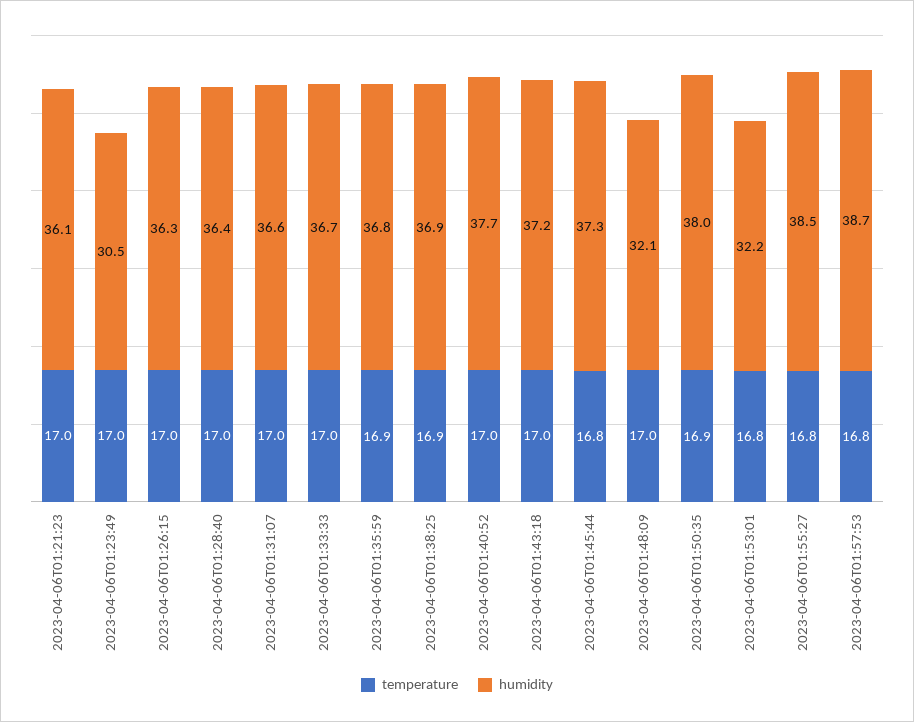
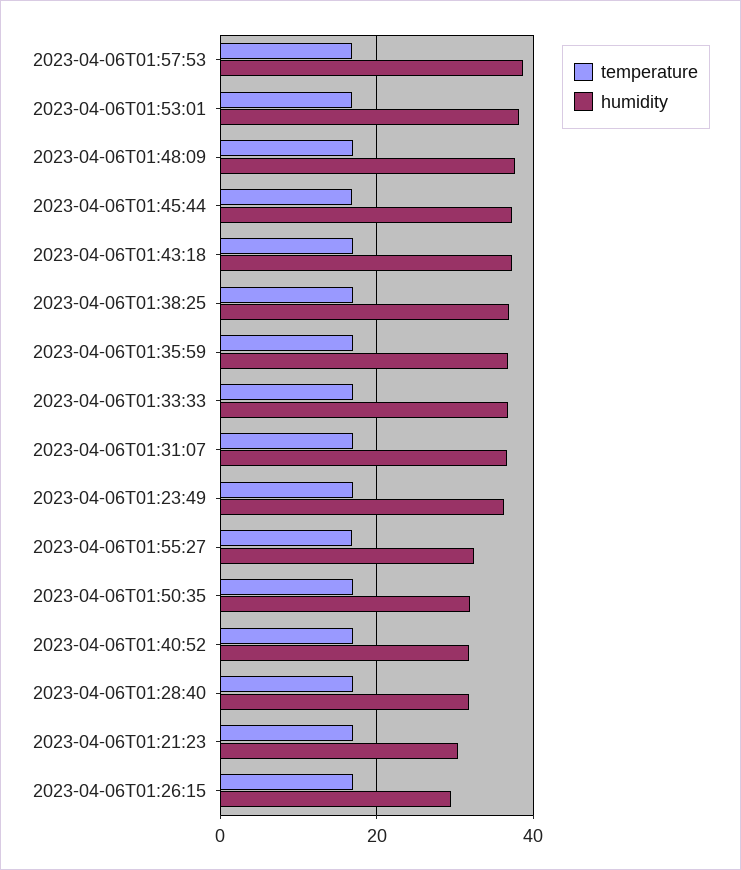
  {
    "temperature": {
      "2023-04-06T01:21:23": 17,
      "2023-04-06T01:23:49": 17,
      "2023-04-06T01:26:15": 17,
      "2023-04-06T01:28:40": 17,
      "2023-04-06T01:31:07": 17,
      "2023-04-06T01:33:33": 17,
      "2023-04-06T01:35:59": 16.9,
      "2023-04-06T01:38:25": 16.9,
      "2023-04-06T01:40:52": 17,
      "2023-04-06T01:43:18": 17,
      "2023-04-06T01:45:44": 16.8,
      "2023-04-06T01:48:09": 17,
      "2023-04-06T01:50:35": 16.9,
      "2023-04-06T01:53:01": 16.8,
      "2023-04-06T01:55:27": 16.8,
      "2023-04-06T01:57:53": 16.8
    },
    "humidity": {
-     "2023-04-06T01:21:23": 36.1,
+     "2023-04-06T01:21:23": 30,
-     "2023-04-06T01:23:49": 30.5,
+     "2023-04-06T01:23:49": 36,
-     "2023-04-06T01:26:15": 36.3,
+     "2023-04-06T01:26:15": 30,
-     "2023-04-06T01:28:40": 36.4,
+     "2023-04-06T01:28:40": 32,
      "2023-04-06T01:31:07": 36.6,
      "2023-04-06T01:33:33": 36.7,
      "2023-04-06T01:35:59": 36.8,
      "2023-04-06T01:38:25": 36.9,
-     "2023-04-06T01:40:52": 37.7,
+     "2023-04-06T01:40:52": 32,
      "2023-04-06T01:43:18": 37.2,
      "2023-04-06T01:45:44": 37.3,
-     "2023-04-06T01:48:09": 32.1,
+     "2023-04-06T01:48:09": 38,
-     "2023-04-06T01:50:35": 38,
+     "2023-04-06T01:50:35": 32,
-     "2023-04-06T01:53:01": 32.2,
+     "2023-04-06T01:53:01": 38,
-     "2023-04-06T01:55:27": 38.5,
+     "2023-04-06T01:55:27": 32,
      "2023-04-06T01:57:53": 38.7
    }
  }

